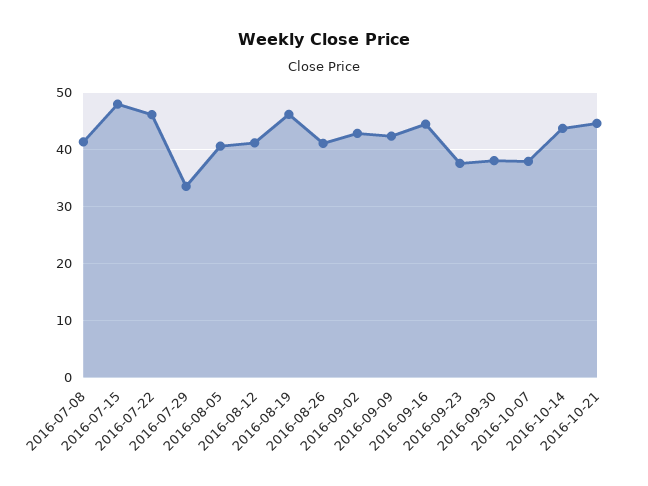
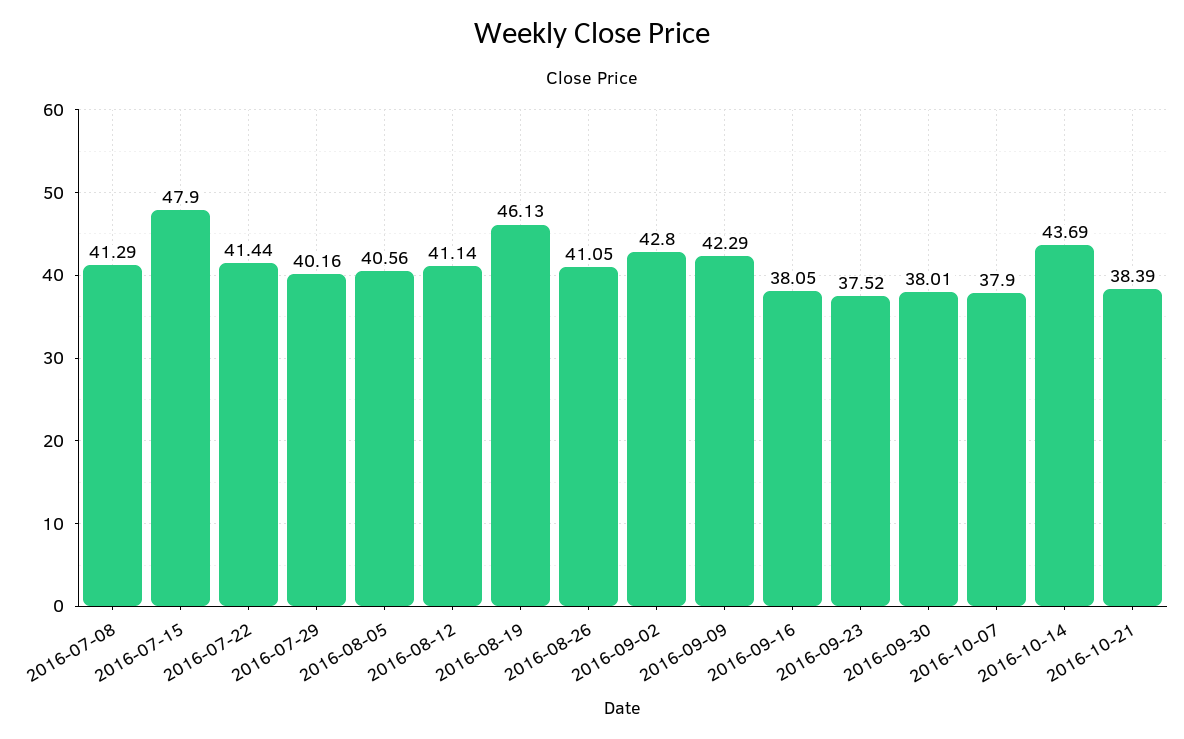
  {
    "2016-07-08": 41.29,
    "2016-07-15": 47.9,
-   "2016-07-22": 46,
+   "2016-07-22": 41.44,
-   "2016-07-29": 34,
+   "2016-07-29": 40.16,
    "2016-08-05": 40.56,
    "2016-08-12": 41.14,
    "2016-08-19": 46.13,
    "2016-08-26": 41.05,
    "2016-09-02": 42.8,
    "2016-09-09": 42.29,
-   "2016-09-16": 44,
+   "2016-09-16": 38.05,
    "2016-09-23": 37.52,
    "2016-09-30": 38.01,
    "2016-10-07": 37.9,
    "2016-10-14": 43.69,
-   "2016-10-21": 44
+   "2016-10-21": 38.39
  }

